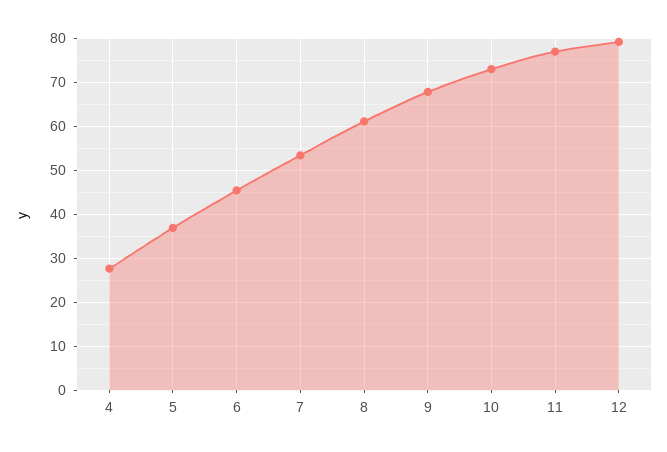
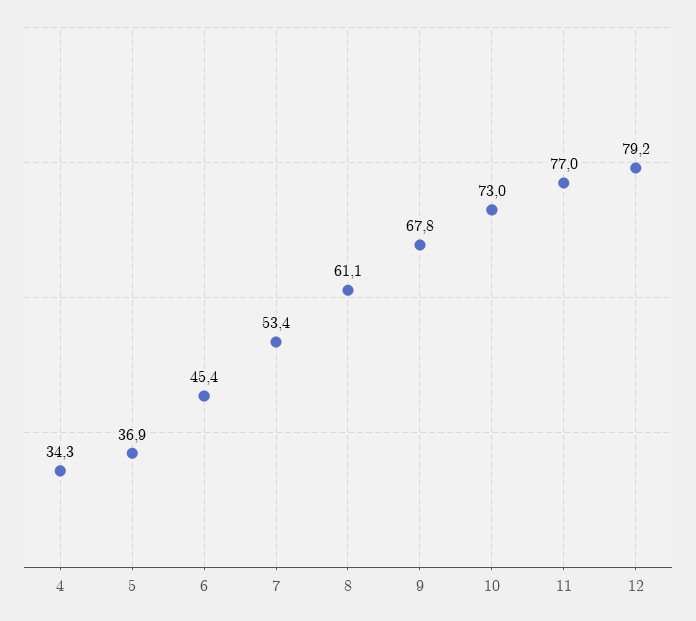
  {
-   "4": 28,
+   "4": 34.3,
    "5": 36.9,
    "6": 45.4,
    "7": 53.4,
    "8": 61.1,
    "9": 67.8,
    "10": 73,
    "11": 77,
    "12": 79.2
  }

